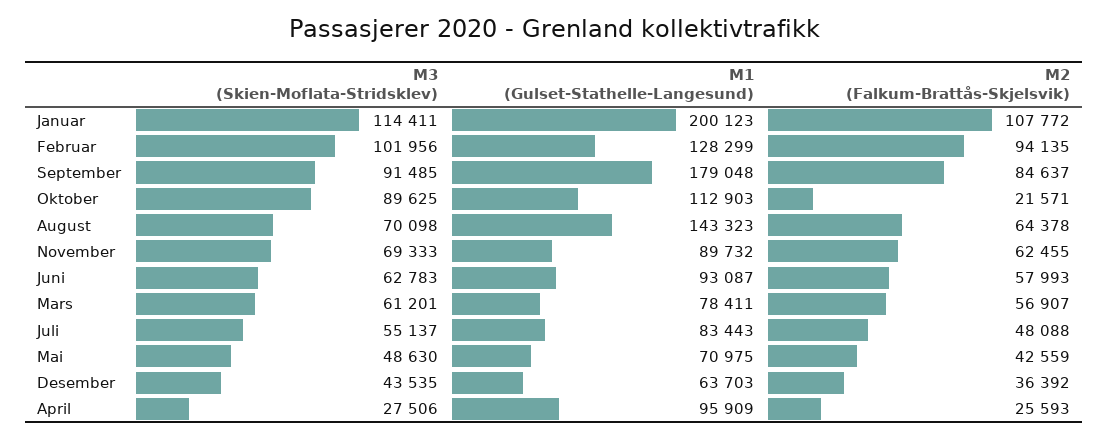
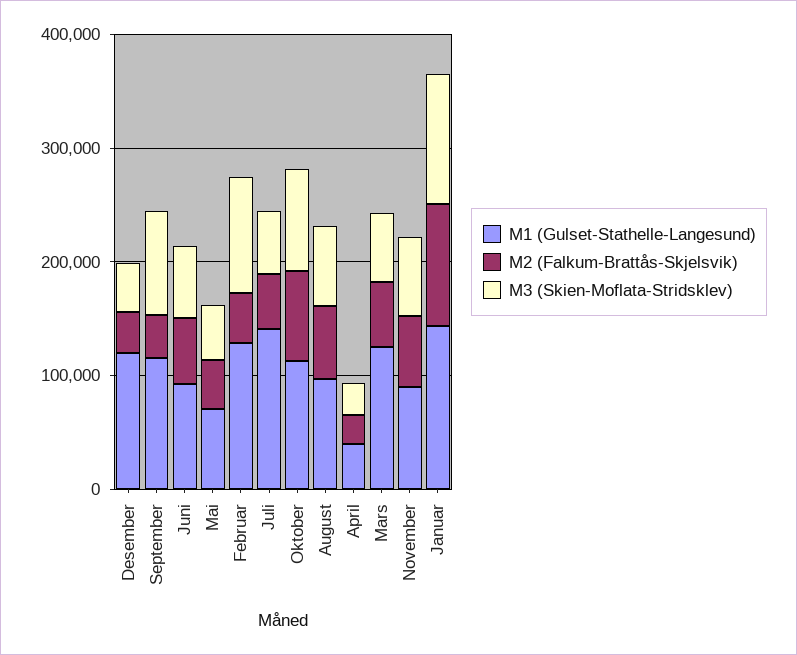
  {
    "M3 (Skien-Moflata-Stridsklev)": {
      "Januar": 114411,
      "Februar": 101956,
      "September": 91485,
      "Oktober": 89625,
      "August": 70098,
      "November": 69333,
      "Juni": 62783,
      "Mars": 61201,
      "Juli": 55137,
      "Mai": 48630,
      "Desember": 43535,
      "April": 27506
    },
    "M1 (Gulset-Stathelle-Langesund)": {
-     "Januar": 200123,
+     "Januar": 140000,
      "Februar": 128299,
-     "September": 179048,
+     "September": 120000,
      "Oktober": 112903,
-     "August": 143323,
+     "August": 100000,
      "November": 89732,
      "Juni": 93087,
-     "Mars": 78411,
+     "Mars": 120000,
-     "Juli": 83443,
+     "Juli": 140000,
      "Mai": 70975,
-     "Desember": 63703,
+     "Desember": 120000,
-     "April": 95909
+     "April": 40000
    },
    "M2 (Falkum-Brattås-Skjelsvik)": {
      "Januar": 107772,
-     "Februar": 94135,
+     "Februar": 40000,
-     "September": 84637,
+     "September": 40000,
-     "Oktober": 21571,
+     "Oktober": 80000,
      "August": 64378,
      "November": 62455,
      "Juni": 57993,
      "Mars": 56907,
      "Juli": 48088,
      "Mai": 42559,
      "Desember": 36392,
      "April": 25593
    }
  }

